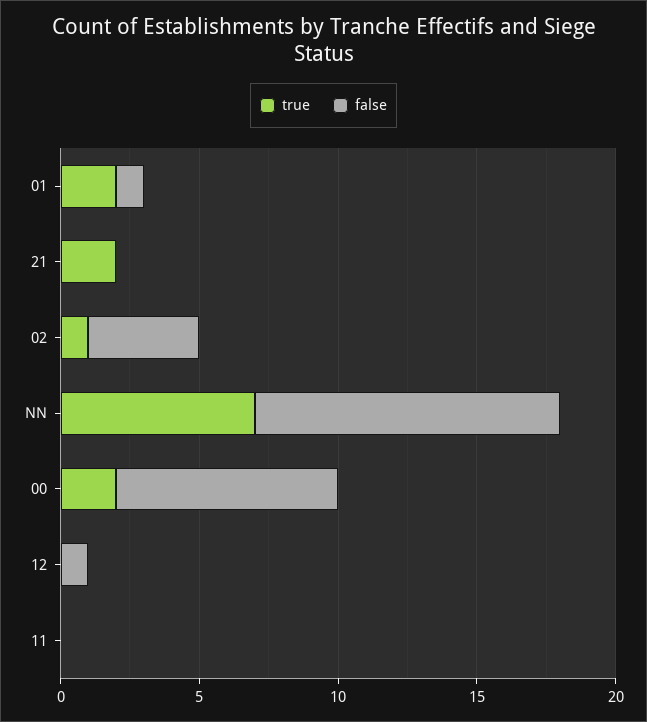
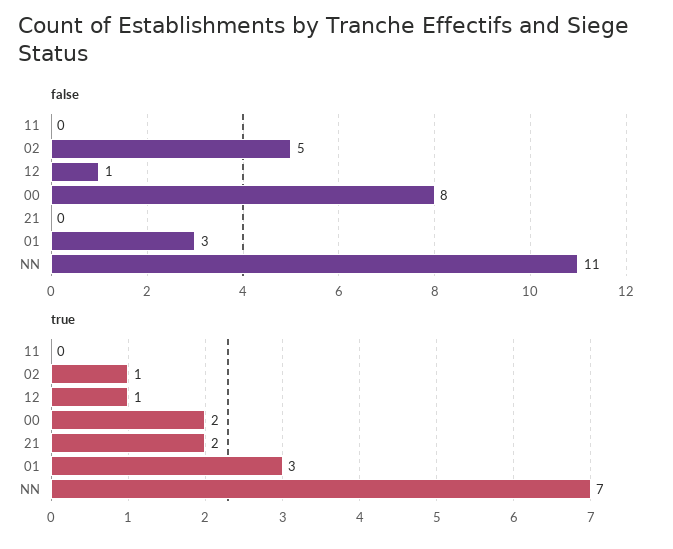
  {
    "true": {
-     "01": 2,
+     "01": 3,
      "21": 2,
      "02": 1,
      "NN": 7,
      "00": 2,
-     "12": 0,
+     "12": 1,
      "11": 0
    },
    "false": {
-     "01": 1,
+     "01": 3,
      "21": 0,
-     "02": 4,
+     "02": 5,
      "NN": 11,
      "00": 8,
      "12": 1,
      "11": 0
    }
  }

